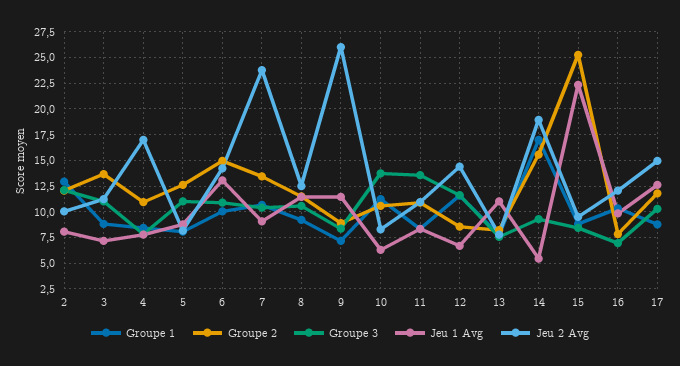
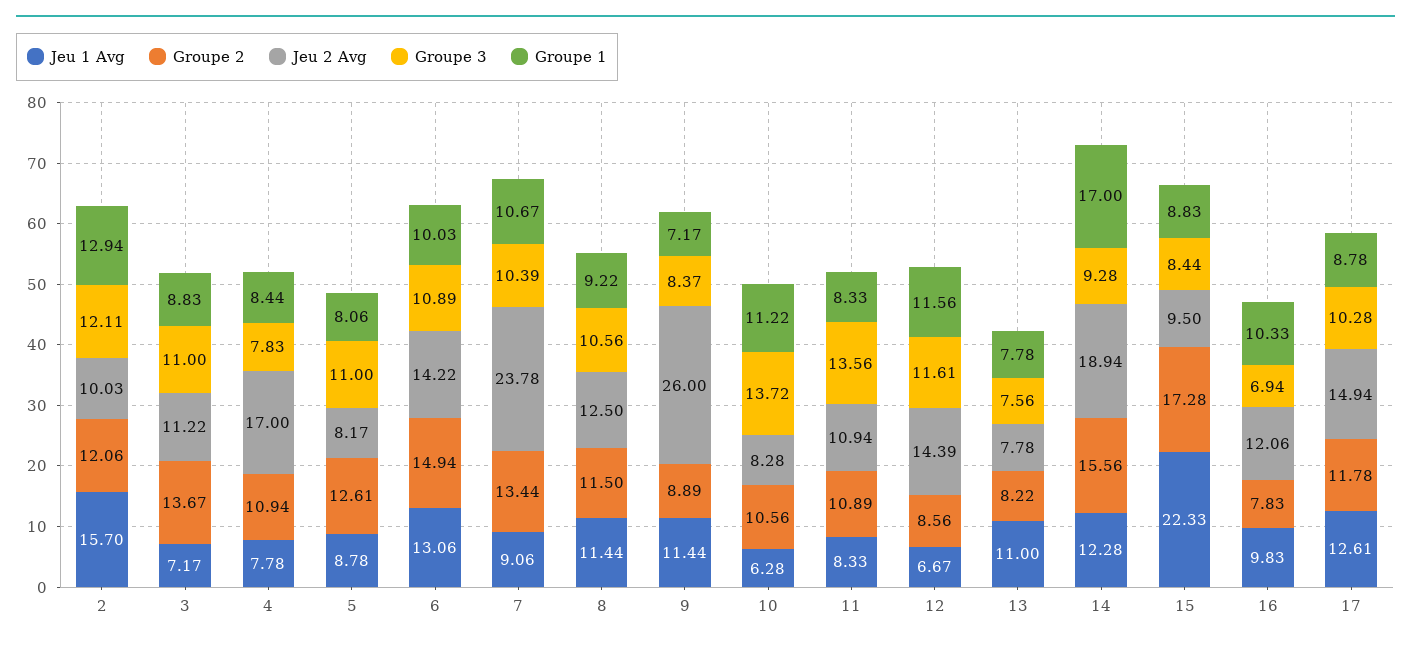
  {
    "Groupe 1": {
      "2": 12.94,
      "3": 8.83,
      "4": 8.44,
      "5": 8.06,
      "6": 10.03,
      "7": 10.67,
      "8": 9.22,
      "9": 7.17,
      "10": 11.22,
      "11": 8.33,
      "12": 11.56,
      "13": 7.78,
      "14": 17,
      "15": 8.83,
      "16": 10.33,
      "17": 8.78
    },
    "Groupe 2": {
      "2": 12.06,
      "3": 13.67,
      "4": 10.94,
      "5": 12.61,
      "6": 14.94,
      "7": 13.44,
      "8": 11.5,
      "9": 8.89,
      "10": 10.56,
      "11": 10.89,
      "12": 8.56,
      "13": 8.22,
      "14": 15.56,
-     "15": 25,
+     "15": 17.28,
      "16": 7.83,
      "17": 11.78
    },
    "Groupe 3": {
      "2": 12.11,
      "3": 11,
      "4": 7.83,
      "5": 11,
      "6": 10.89,
      "7": 10.39,
      "8": 10.56,
      "9": 8.37,
      "10": 13.72,
      "11": 13.56,
      "12": 11.61,
      "13": 7.56,
      "14": 9.28,
      "15": 8.44,
      "16": 6.94,
      "17": 10.28
    },
    "Jeu 1 Avg": {
-     "2": 7.5,
+     "2": 15.7,
      "3": 7.17,
      "4": 7.78,
      "5": 8.78,
      "6": 13.06,
      "7": 9.06,
      "8": 11.44,
      "9": 11.44,
      "10": 6.28,
      "11": 8.33,
      "12": 6.67,
      "13": 11,
-     "14": 5,
+     "14": 12.28,
      "15": 22.33,
      "16": 9.83,
      "17": 12.61
    },
    "Jeu 2 Avg": {
      "2": 10.03,
      "3": 11.22,
      "4": 17,
      "5": 8.17,
      "6": 14.22,
      "7": 23.78,
      "8": 12.5,
      "9": 26,
      "10": 8.28,
      "11": 10.94,
      "12": 14.39,
      "13": 7.78,
      "14": 18.94,
      "15": 9.5,
      "16": 12.06,
      "17": 14.94
    }
  }

